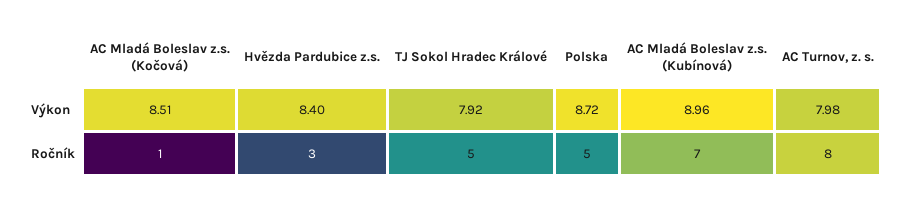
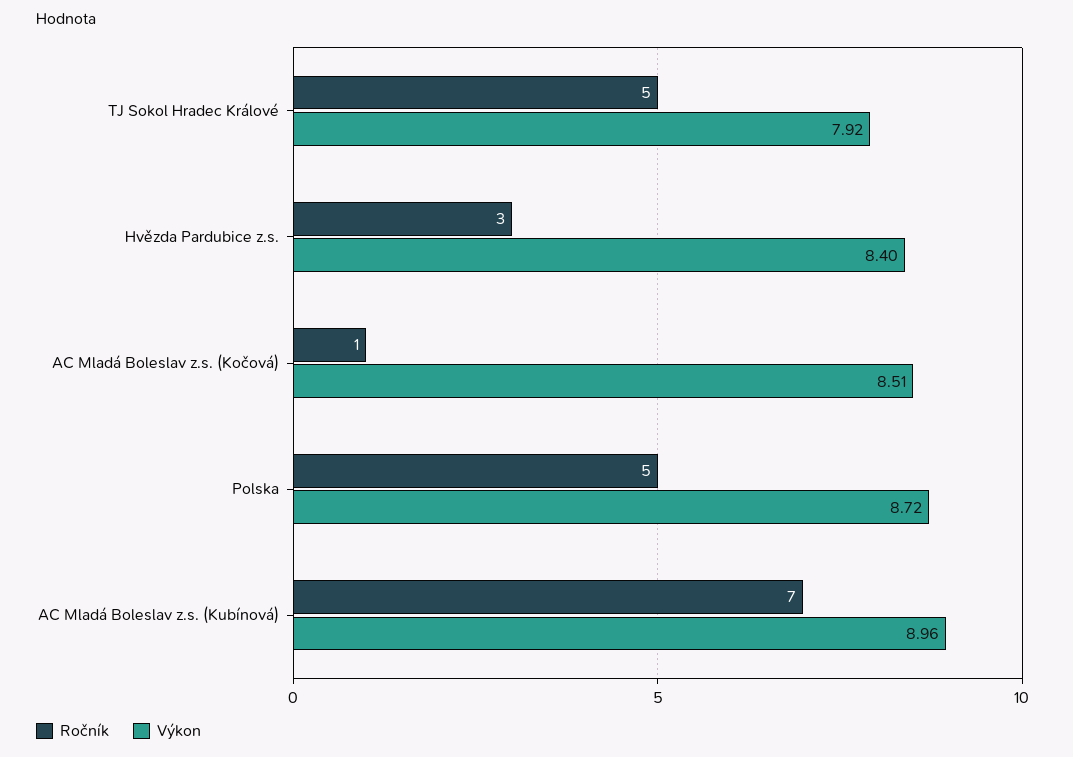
  {
    "Výkon": {
      "AC Mladá Boleslav z.s. (Kočová)": 8.51,
      "Hvězda Pardubice z.s.": 8.4,
      "TJ Sokol Hradec Králové": 7.92,
      "Polska": 8.72,
-     "AC Mladá Boleslav z.s. (Kubínová)": 8.96,
+     "AC Mladá Boleslav z.s. (Kubínová)": 8.96
-     "AC Turnov, z. s.": 7.98
    },
    "Ročník": {
      "AC Mladá Boleslav z.s. (Kočová)": 1,
      "Hvězda Pardubice z.s.": 3,
      "TJ Sokol Hradec Králové": 5,
      "Polska": 5,
-     "AC Mladá Boleslav z.s. (Kubínová)": 7,
+     "AC Mladá Boleslav z.s. (Kubínová)": 7
-     "AC Turnov, z. s.": 8
    }
  }

